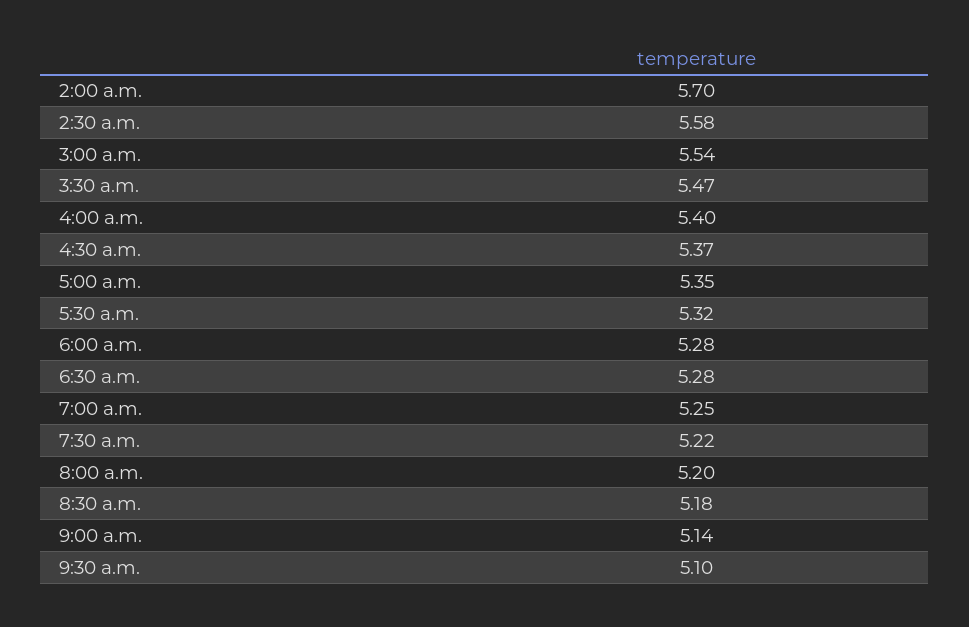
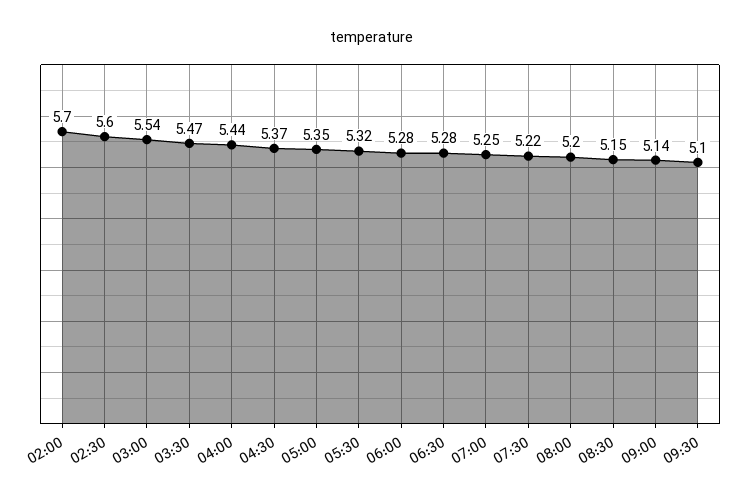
  {
    "2:00 a.m.": 5.7,
-   "2:30 a.m.": 5.58,
+   "2:30 a.m.": 5.6,
    "3:00 a.m.": 5.54,
    "3:30 a.m.": 5.47,
-   "4:00 a.m.": 5.4,
+   "4:00 a.m.": 5.44,
    "4:30 a.m.": 5.37,
    "5:00 a.m.": 5.35,
    "5:30 a.m.": 5.32,
    "6:00 a.m.": 5.28,
    "6:30 a.m.": 5.28,
    "7:00 a.m.": 5.25,
    "7:30 a.m.": 5.22,
    "8:00 a.m.": 5.2,
-   "8:30 a.m.": 5.18,
+   "8:30 a.m.": 5.15,
    "9:00 a.m.": 5.14,
    "9:30 a.m.": 5.1
  }

